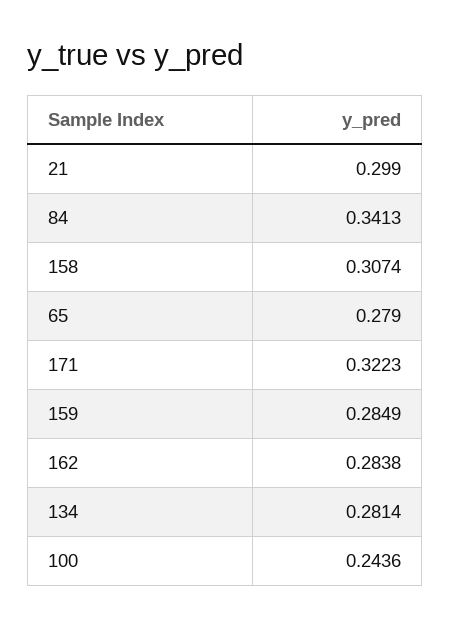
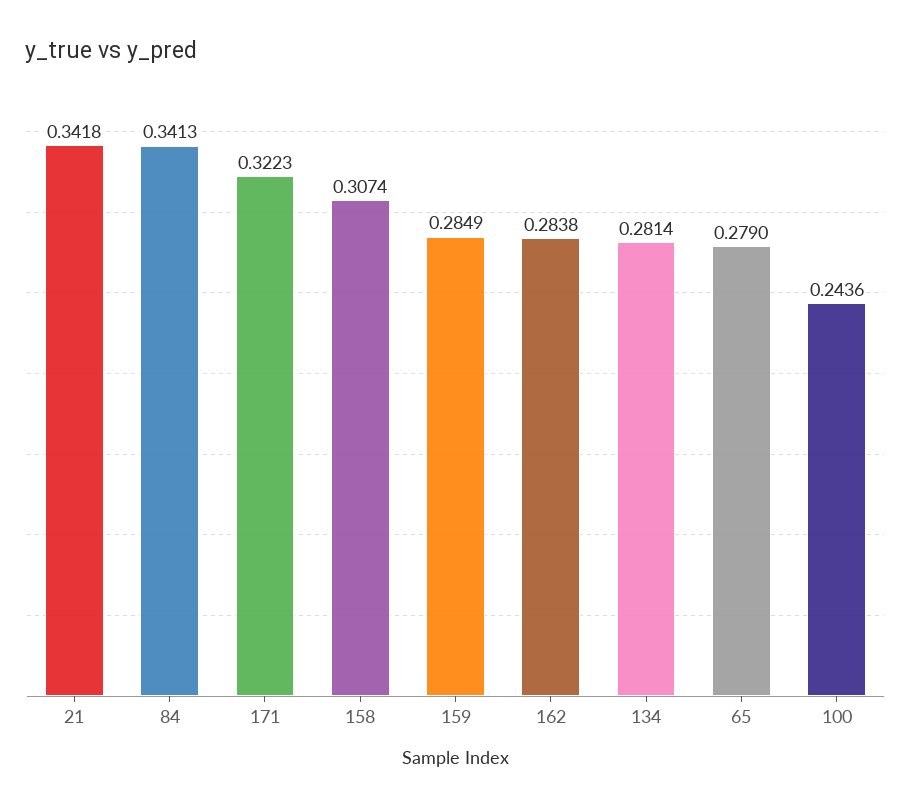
  {
-   "21": 0.299,
+   "21": 0.3418,
    "84": 0.3413,
    "158": 0.3074,
    "65": 0.279,
    "171": 0.3223,
    "159": 0.2849,
    "162": 0.2838,
    "134": 0.2814,
    "100": 0.2436
  }

